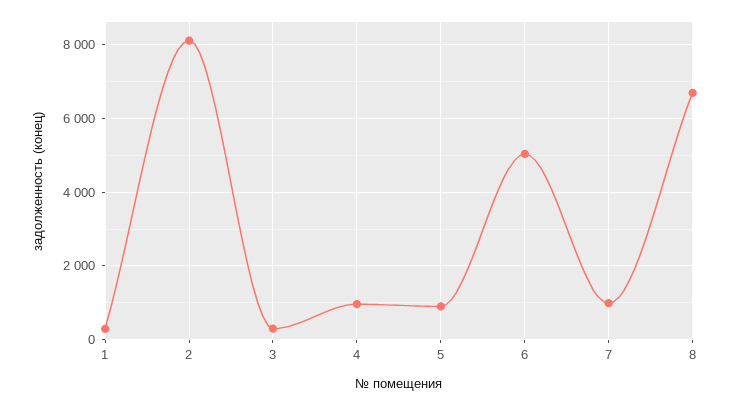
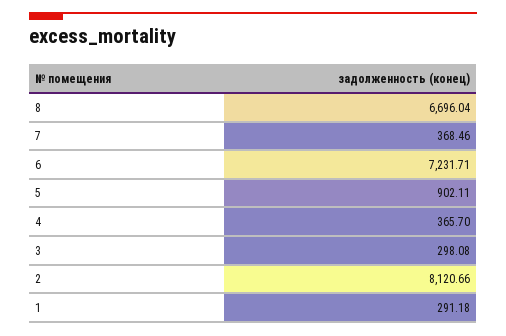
  {
    "1": 291.18,
    "2": 8120.66,
    "3": 298.08,
-   "4": 1000,
+   "4": 365.7,
    "5": 902.11,
-   "6": 5000,
+   "6": 7231.71,
-   "7": 1000,
+   "7": 368.46,
    "8": 6696.04
  }

